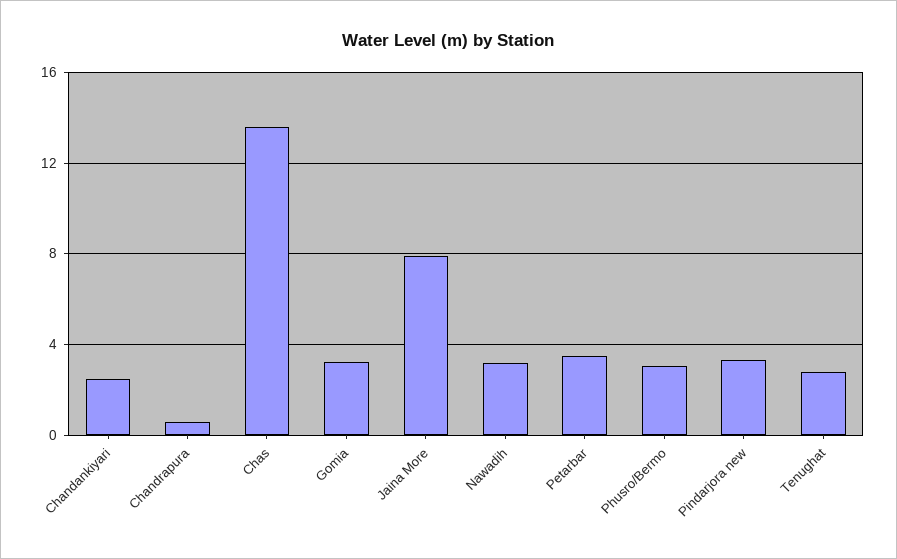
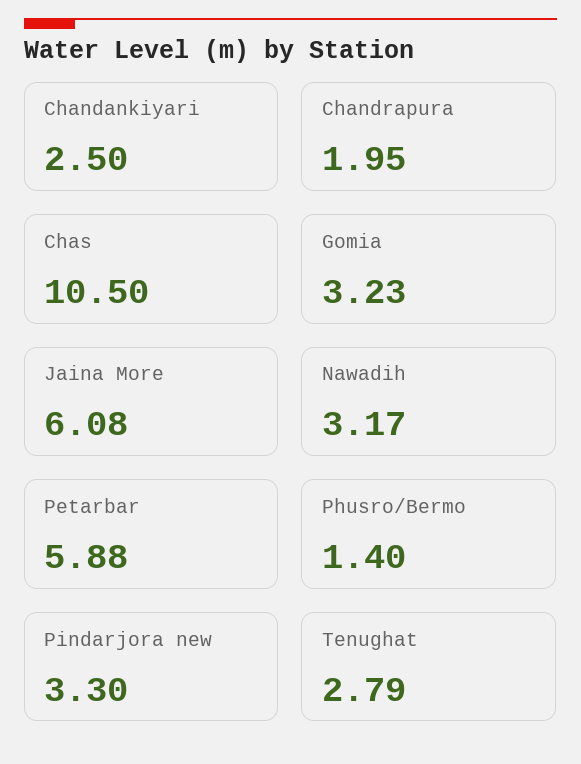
  {
    "Chandankiyari": 2.5,
-   "Chandrapura": 0.5,
+   "Chandrapura": 1.95,
-   "Chas": 13.5,
+   "Chas": 10.5,
    "Gomia": 3.23,
-   "Jaina More": 8,
+   "Jaina More": 6.08,
    "Nawadih": 3.17,
-   "Petarbar": 3.5,
+   "Petarbar": 5.88,
-   "Phusro/Bermo": 3,
+   "Phusro/Bermo": 1.4,
    "Pindarjora new": 3.3,
    "Tenughat": 2.79
  }

